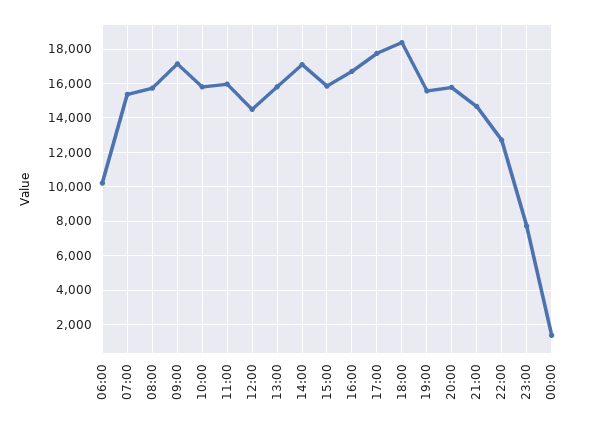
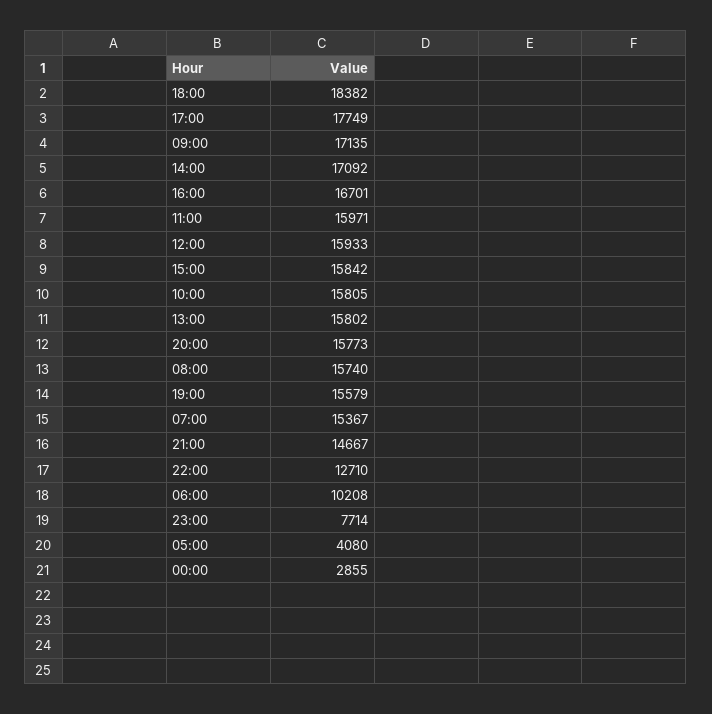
  {
    "06:00": 10208,
    "07:00": 15367,
    "08:00": 15740,
    "09:00": 17135,
    "10:00": 15805,
    "11:00": 15971,
-   "12:00": 14500,
+   "12:00": 15933,
    "13:00": 15802,
    "14:00": 17092,
    "15:00": 15842,
    "16:00": 16701,
    "17:00": 17749,
    "18:00": 18382,
    "19:00": 15579,
    "20:00": 15773,
    "21:00": 14667,
    "22:00": 12710,
    "23:00": 7714,
-   "00:00": 1500
+   "00:00": 2855,
+   "05:00": 4080
  }

